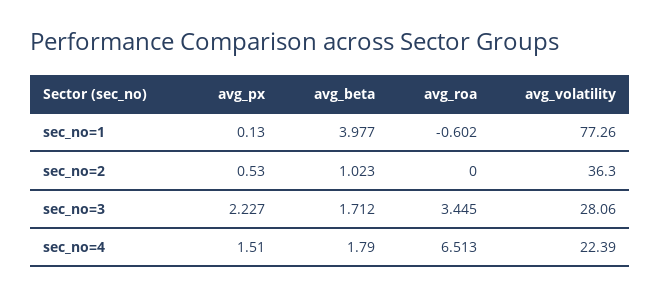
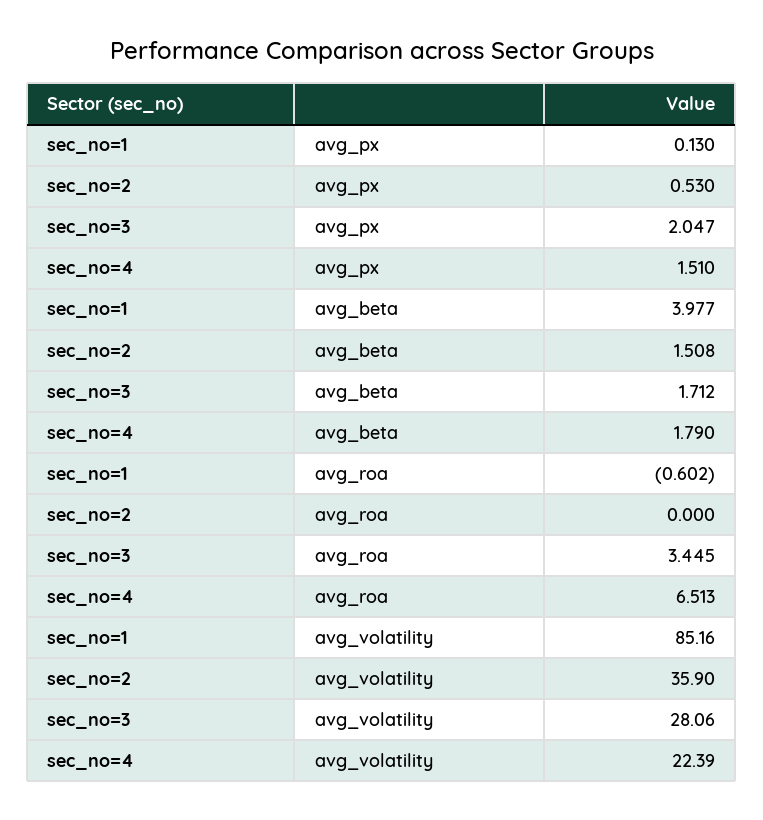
  {
    "avg_px": {
      "sec_no=1": 0.13,
      "sec_no=2": 0.53,
-     "sec_no=3": 2.227,
+     "sec_no=3": 2.047,
      "sec_no=4": 1.51
    },
    "avg_beta": {
      "sec_no=1": 3.977,
-     "sec_no=2": 1.023,
+     "sec_no=2": 1.508,
      "sec_no=3": 1.712,
      "sec_no=4": 1.79
    },
    "avg_roa": {
      "sec_no=1": -0.602,
      "sec_no=2": 0,
      "sec_no=3": 3.445,
      "sec_no=4": 6.513
    },
    "avg_volatility": {
-     "sec_no=1": 77.26,
+     "sec_no=1": 85.16,
-     "sec_no=2": 36.3,
+     "sec_no=2": 35.9,
      "sec_no=3": 28.06,
      "sec_no=4": 22.39
    }
  }

